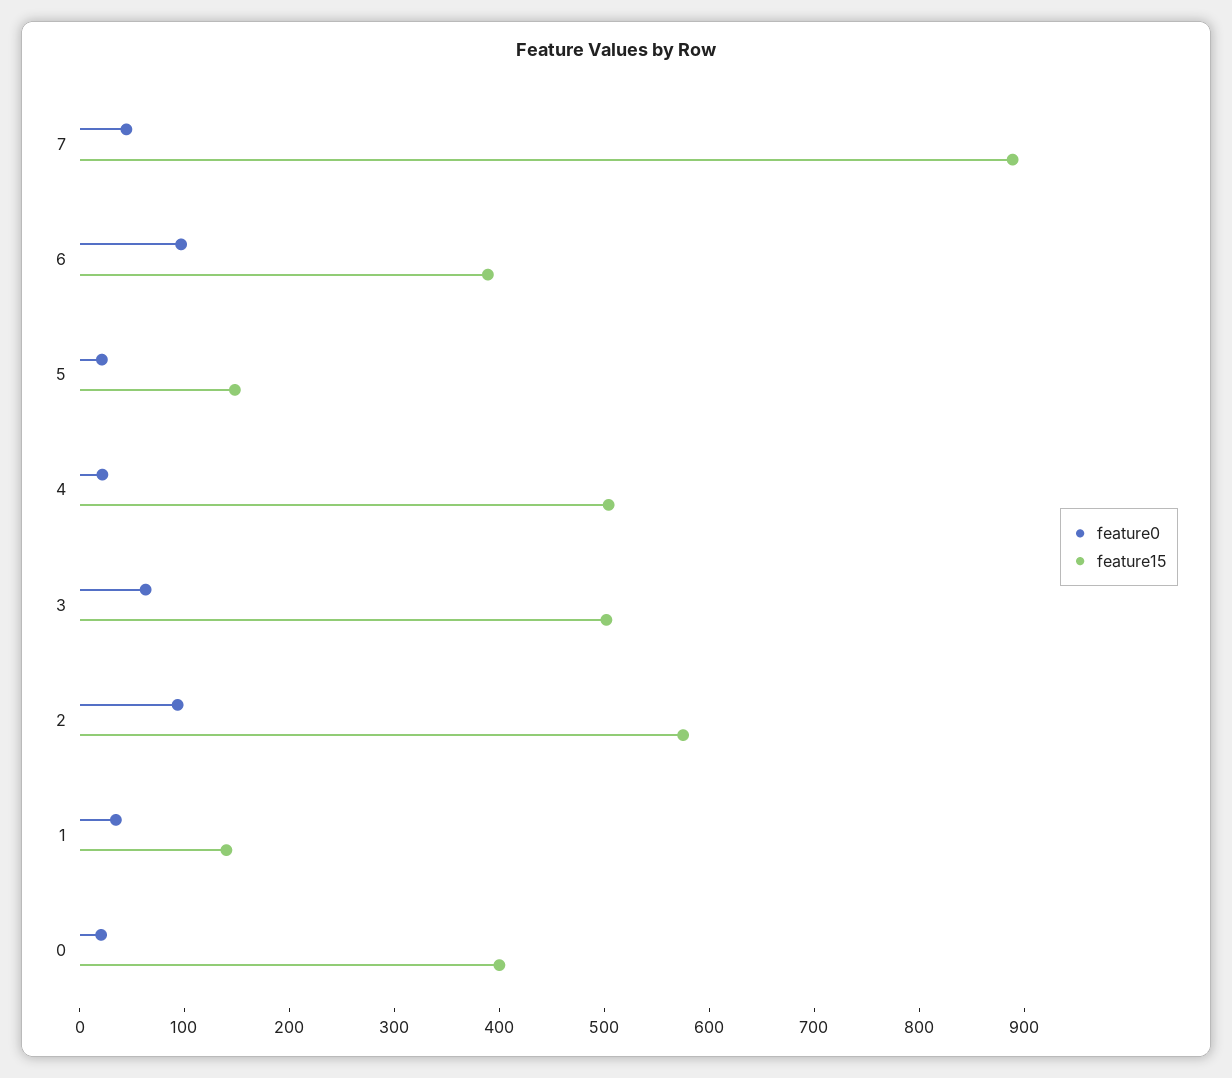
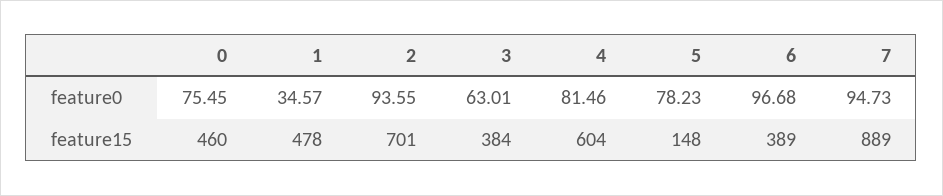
  {
    "feature0": {
-     "7": 40,
+     "7": 94.73,
      "6": 96.68,
-     "5": 20,
+     "5": 78.23,
-     "4": 20,
+     "4": 81.46,
      "3": 63.01,
      "2": 93.55,
      "1": 34.57,
-     "0": 20
+     "0": 75.45
    },
    "feature15": {
      "7": 889,
      "6": 389,
      "5": 148,
-     "4": 500,
+     "4": 604,
-     "3": 500,
+     "3": 384,
-     "2": 580,
+     "2": 701,
-     "1": 140,
+     "1": 478,
-     "0": 400
+     "0": 460
    }
  }

